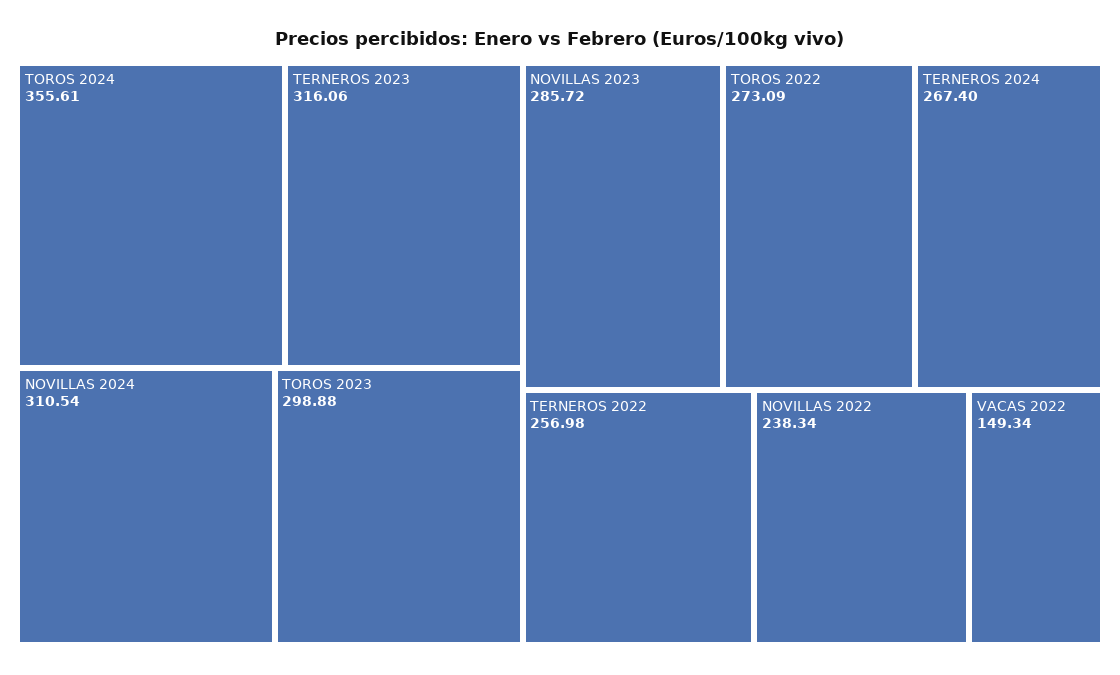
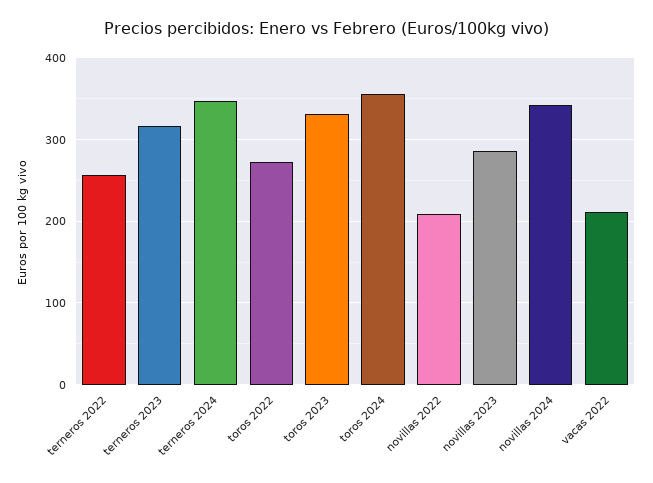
  {
    "TOROS 2024": 355.61,
    "TERNEROS 2023": 316.06,
-   "NOVILLAS 2024": 310.54,
+   "NOVILLAS 2024": 340,
-   "TOROS 2023": 298.88,
+   "TOROS 2023": 330,
    "NOVILLAS 2023": 285.72,
    "TOROS 2022": 273.09,
-   "TERNEROS 2024": 267.4,
+   "TERNEROS 2024": 350,
    "TERNEROS 2022": 256.98,
-   "NOVILLAS 2022": 238.34,
+   "NOVILLAS 2022": 210,
-   "VACAS 2022": 149.34
+   "VACAS 2022": 210
  }

